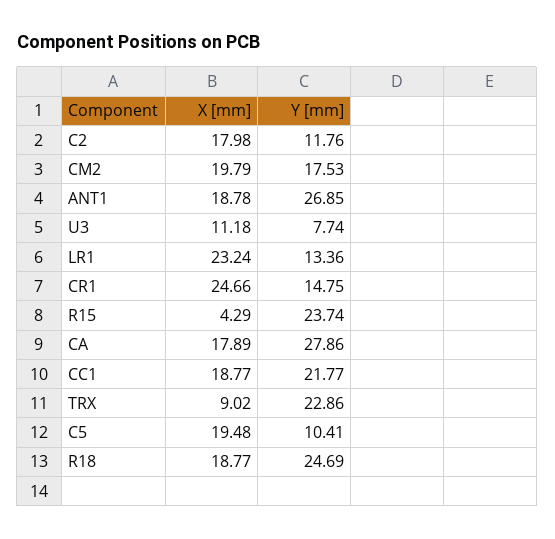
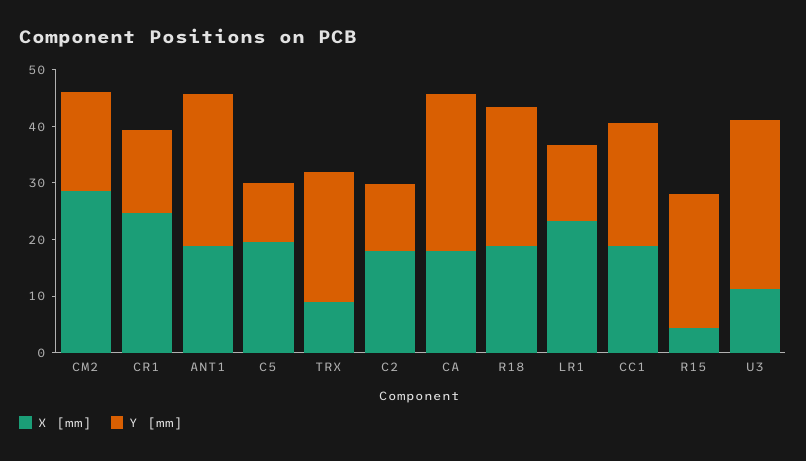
  {
    "X [mm]": {
      "C2": 17.98,
-     "CM2": 19.79,
+     "CM2": 28,
      "ANT1": 18.78,
      "U3": 11.18,
      "LR1": 23.24,
      "CR1": 24.66,
      "R15": 4.29,
      "CA": 17.89,
      "CC1": 18.77,
      "TRX": 9.02,
      "C5": 19.48,
      "R18": 18.77
    },
    "Y [mm]": {
      "C2": 11.76,
      "CM2": 17.53,
      "ANT1": 26.85,
-     "U3": 7.74,
+     "U3": 30,
      "LR1": 13.36,
      "CR1": 14.75,
      "R15": 23.74,
      "CA": 27.86,
      "CC1": 21.77,
      "TRX": 22.86,
      "C5": 10.41,
      "R18": 24.69
    }
  }

